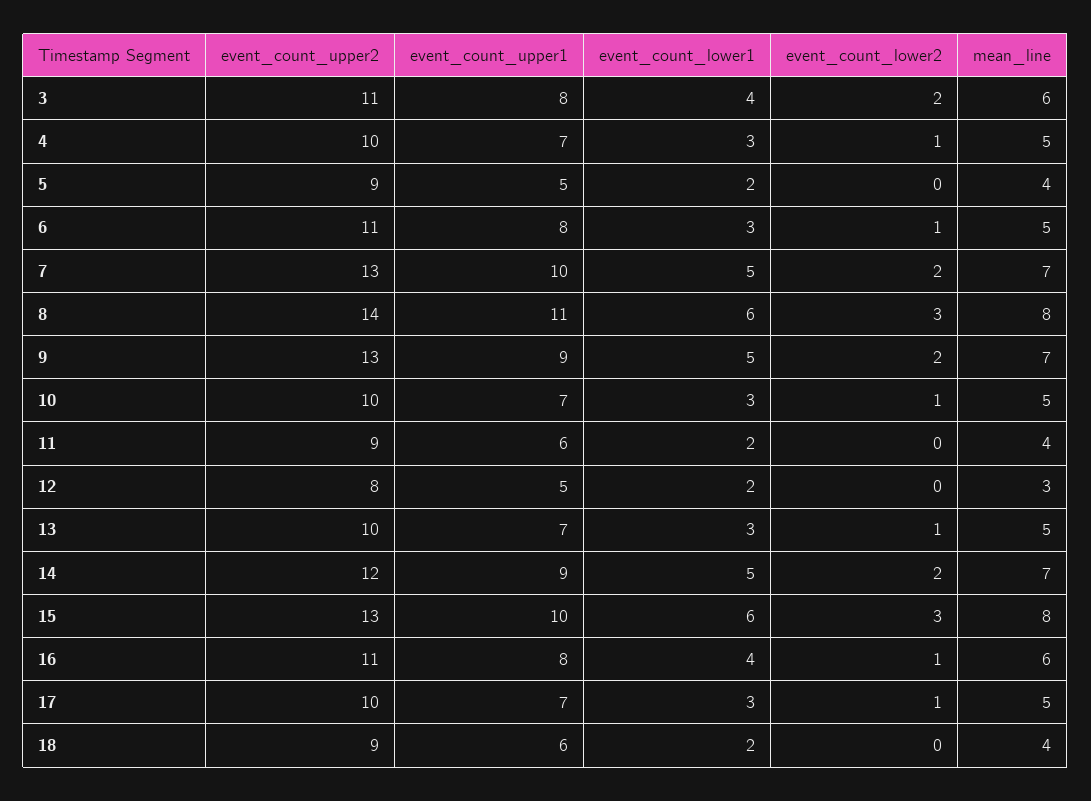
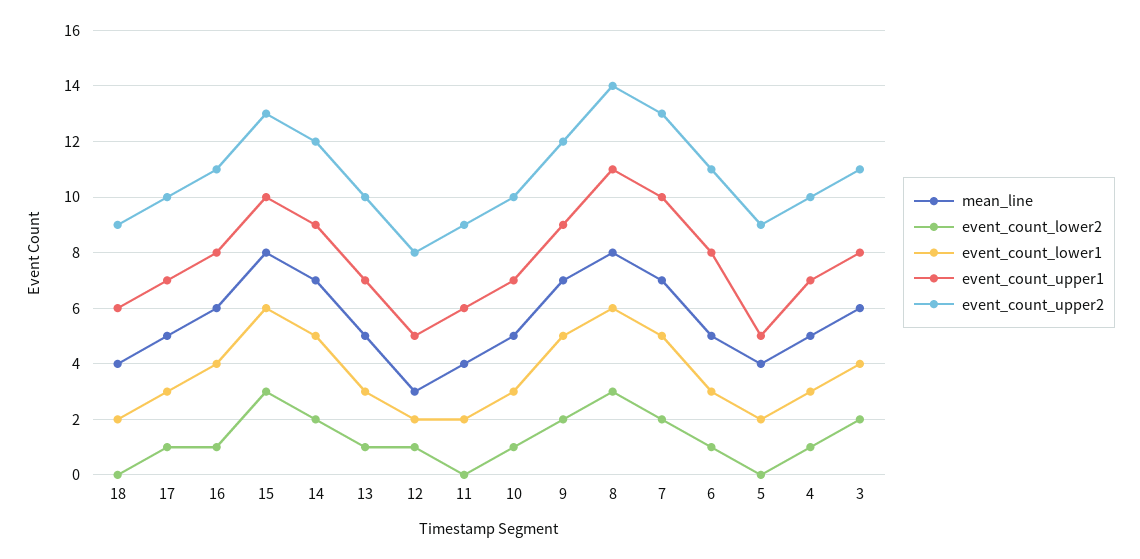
  {
    "event_count_upper2": {
      "3": 11,
      "4": 10,
      "5": 9,
      "6": 11,
      "7": 13,
      "8": 14,
-     "9": 13,
+     "9": 12,
      "10": 10,
      "11": 9,
      "12": 8,
      "13": 10,
      "14": 12,
      "15": 13,
      "16": 11,
      "17": 10,
      "18": 9
    },
    "event_count_upper1": {
      "3": 8,
      "4": 7,
      "5": 5,
      "6": 8,
      "7": 10,
      "8": 11,
      "9": 9,
      "10": 7,
      "11": 6,
      "12": 5,
      "13": 7,
      "14": 9,
      "15": 10,
      "16": 8,
      "17": 7,
      "18": 6
    },
    "event_count_lower1": {
      "3": 4,
      "4": 3,
      "5": 2,
      "6": 3,
      "7": 5,
      "8": 6,
      "9": 5,
      "10": 3,
      "11": 2,
      "12": 2,
      "13": 3,
      "14": 5,
      "15": 6,
      "16": 4,
      "17": 3,
      "18": 2
    },
    "event_count_lower2": {
      "3": 2,
      "4": 1,
      "5": 0,
      "6": 1,
      "7": 2,
      "8": 3,
      "9": 2,
      "10": 1,
      "11": 0,
-     "12": 0,
+     "12": 1,
      "13": 1,
      "14": 2,
      "15": 3,
      "16": 1,
      "17": 1,
      "18": 0
    },
    "mean_line": {
      "3": 6,
      "4": 5,
      "5": 4,
      "6": 5,
      "7": 7,
      "8": 8,
      "9": 7,
      "10": 5,
      "11": 4,
      "12": 3,
      "13": 5,
      "14": 7,
      "15": 8,
      "16": 6,
      "17": 5,
      "18": 4
    }
  }

